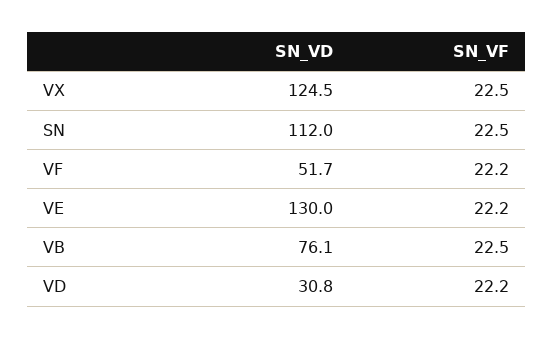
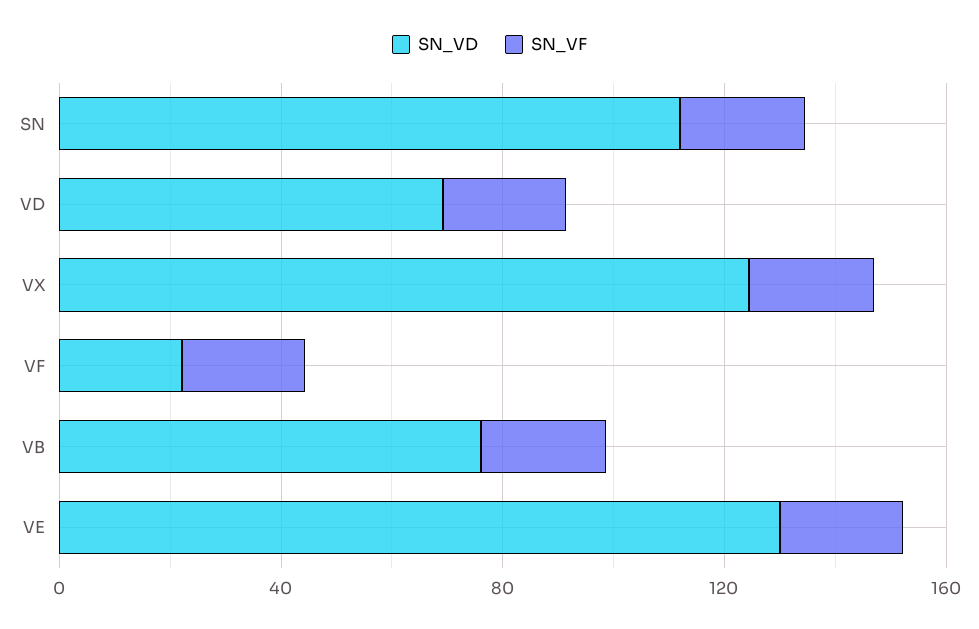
  {
    "SN_VD": {
      "VX": 124.5,
      "SN": 112,
-     "VF": 51.7,
+     "VF": 20,
      "VE": 130,
      "VB": 76.1,
-     "VD": 30.8
+     "VD": 70
    },
    "SN_VF": {
      "VX": 22.5,
      "SN": 22.5,
      "VF": 22.2,
      "VE": 22.2,
      "VB": 22.5,
      "VD": 22.2
    }
  }

